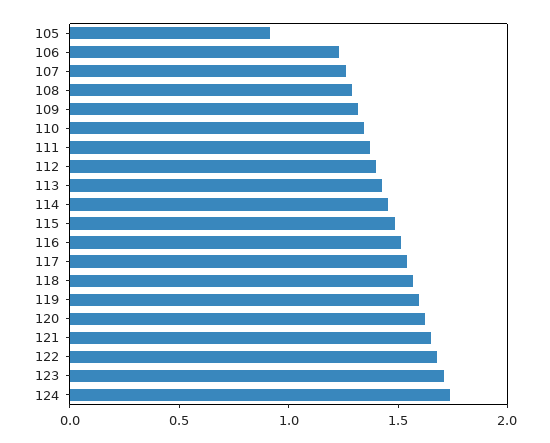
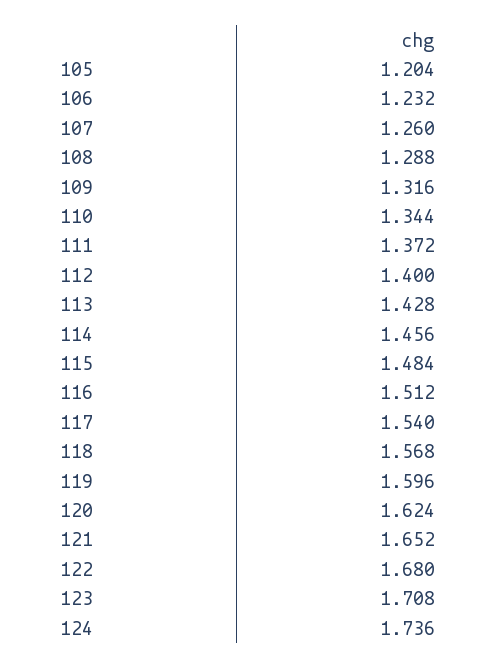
  {
-   "105": 0.9,
+   "105": 1.204,
    "106": 1.232,
    "107": 1.26,
    "108": 1.288,
    "109": 1.316,
    "110": 1.344,
    "111": 1.372,
    "112": 1.4,
    "113": 1.428,
    "114": 1.456,
    "115": 1.484,
    "116": 1.512,
    "117": 1.54,
    "118": 1.568,
    "119": 1.596,
    "120": 1.624,
    "121": 1.652,
    "122": 1.68,
    "123": 1.708,
    "124": 1.736
  }

